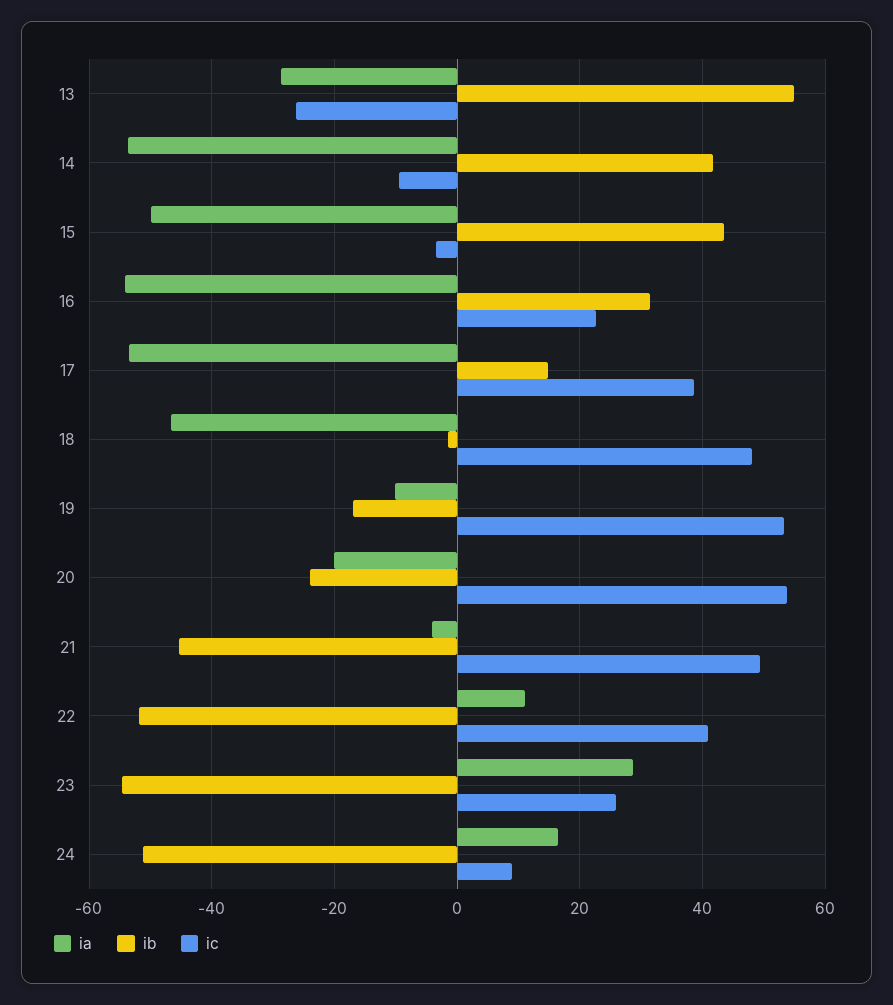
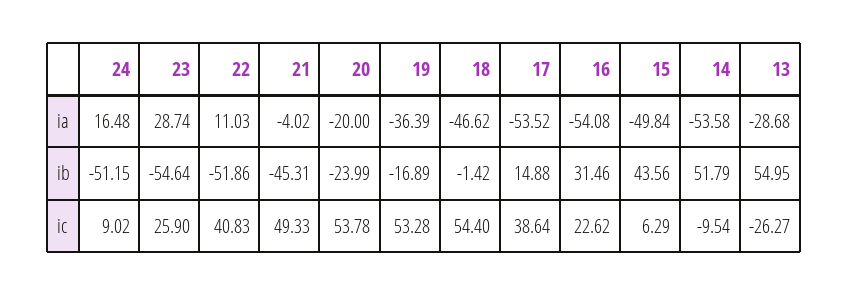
  {
    "ia": {
      "13": -28.68,
      "14": -53.58,
      "15": -49.84,
      "16": -54.08,
      "17": -53.52,
      "18": -46.62,
-     "19": -10,
+     "19": -36.39,
      "20": -20,
      "21": -4.02,
      "22": 11.03,
      "23": 28.74,
      "24": 16.48
    },
    "ib": {
      "13": 54.95,
-     "14": 42,
+     "14": 51.79,
      "15": 43.56,
      "16": 31.46,
      "17": 14.88,
      "18": -1.42,
      "19": -16.89,
      "20": -23.99,
      "21": -45.31,
      "22": -51.86,
      "23": -54.64,
      "24": -51.15
    },
    "ic": {
      "13": -26.27,
      "14": -9.54,
-     "15": -4,
+     "15": 6.29,
      "16": 22.62,
      "17": 38.64,
-     "18": 48,
+     "18": 54.4,
      "19": 53.28,
      "20": 53.78,
      "21": 49.33,
      "22": 40.83,
      "23": 25.9,
      "24": 9.02
    }
  }

